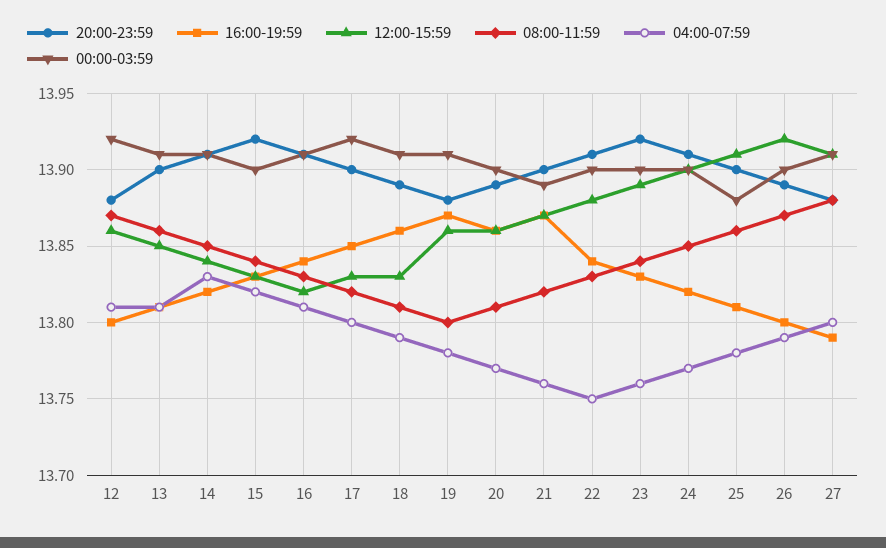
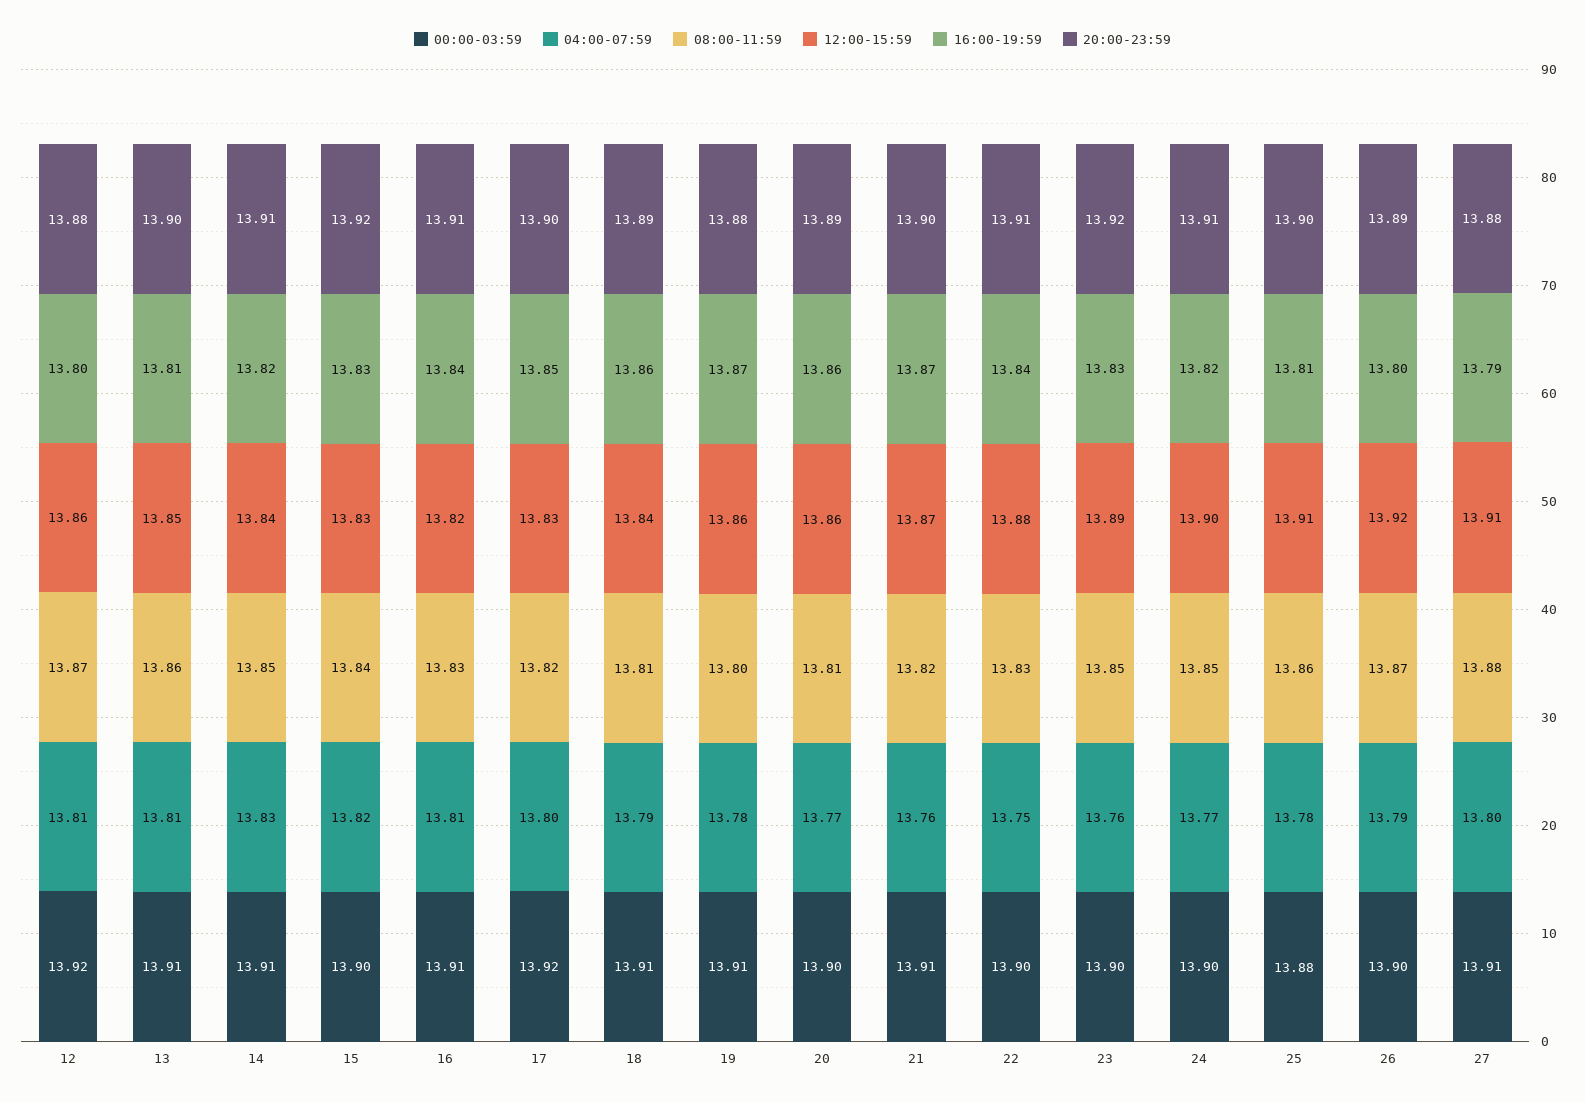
  {
    "20:00-23:59": {
      "12": 13.88,
      "13": 13.9,
      "14": 13.91,
      "15": 13.92,
      "16": 13.91,
      "17": 13.9,
      "18": 13.89,
      "19": 13.88,
      "20": 13.89,
      "21": 13.9,
      "22": 13.91,
      "23": 13.92,
      "24": 13.91,
      "25": 13.9,
      "26": 13.89,
      "27": 13.88
    },
    "16:00-19:59": {
      "12": 13.8,
      "13": 13.81,
      "14": 13.82,
      "15": 13.83,
      "16": 13.84,
      "17": 13.85,
      "18": 13.86,
      "19": 13.87,
      "20": 13.86,
      "21": 13.87,
      "22": 13.84,
      "23": 13.83,
      "24": 13.82,
      "25": 13.81,
      "26": 13.8,
      "27": 13.79
    },
    "12:00-15:59": {
      "12": 13.86,
      "13": 13.85,
      "14": 13.84,
      "15": 13.83,
      "16": 13.82,
      "17": 13.83,
-     "18": 13.83,
+     "18": 13.84,
      "19": 13.86,
      "20": 13.86,
      "21": 13.87,
      "22": 13.88,
      "23": 13.89,
      "24": 13.9,
      "25": 13.91,
      "26": 13.92,
      "27": 13.91
    },
    "08:00-11:59": {
      "12": 13.87,
      "13": 13.86,
      "14": 13.85,
      "15": 13.84,
      "16": 13.83,
      "17": 13.82,
      "18": 13.81,
      "19": 13.8,
      "20": 13.81,
      "21": 13.82,
      "22": 13.83,
-     "23": 13.84,
+     "23": 13.85,
      "24": 13.85,
      "25": 13.86,
      "26": 13.87,
      "27": 13.88
    },
    "04:00-07:59": {
      "12": 13.81,
      "13": 13.81,
      "14": 13.83,
      "15": 13.82,
      "16": 13.81,
      "17": 13.8,
      "18": 13.79,
      "19": 13.78,
      "20": 13.77,
      "21": 13.76,
      "22": 13.75,
      "23": 13.76,
      "24": 13.77,
      "25": 13.78,
      "26": 13.79,
      "27": 13.8
    },
    "00:00-03:59": {
      "12": 13.92,
      "13": 13.91,
      "14": 13.91,
      "15": 13.9,
      "16": 13.91,
      "17": 13.92,
      "18": 13.91,
      "19": 13.91,
      "20": 13.9,
-     "21": 13.89,
+     "21": 13.91,
      "22": 13.9,
      "23": 13.9,
      "24": 13.9,
      "25": 13.88,
      "26": 13.9,
      "27": 13.91
    }
  }

